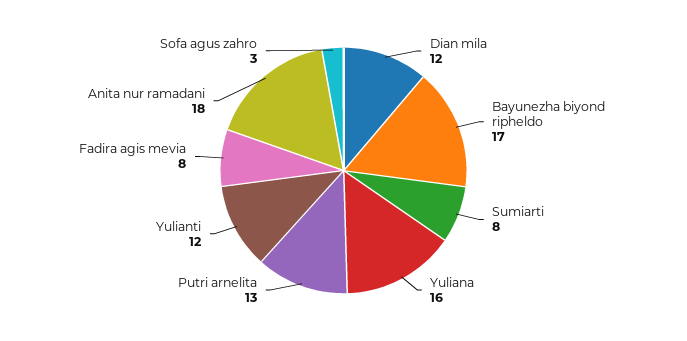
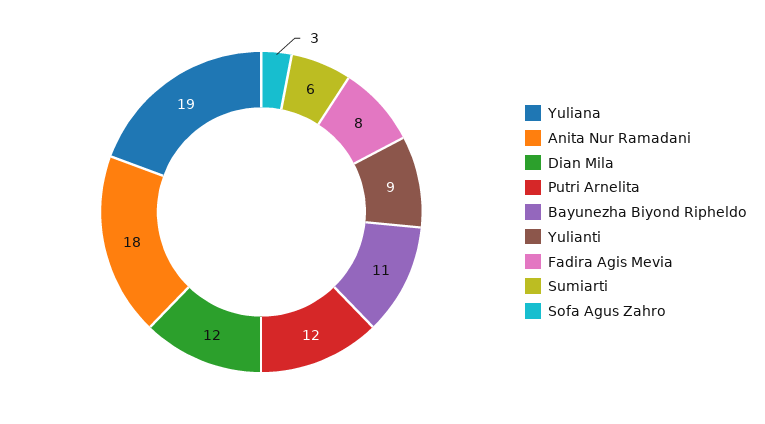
  {
    "Dian mila": 12,
-   "Bayunezha biyond ripheldo": 17,
+   "Bayunezha biyond ripheldo": 11,
-   "Sumiarti": 8,
+   "Sumiarti": 6,
-   "Yuliana": 16,
+   "Yuliana": 19,
-   "Putri arnelita": 13,
+   "Putri arnelita": 12,
-   "Yulianti": 12,
+   "Yulianti": 9,
    "Fadira agis mevia": 8,
    "Anita nur ramadani": 18,
    "Sofa agus zahro": 3
  }

